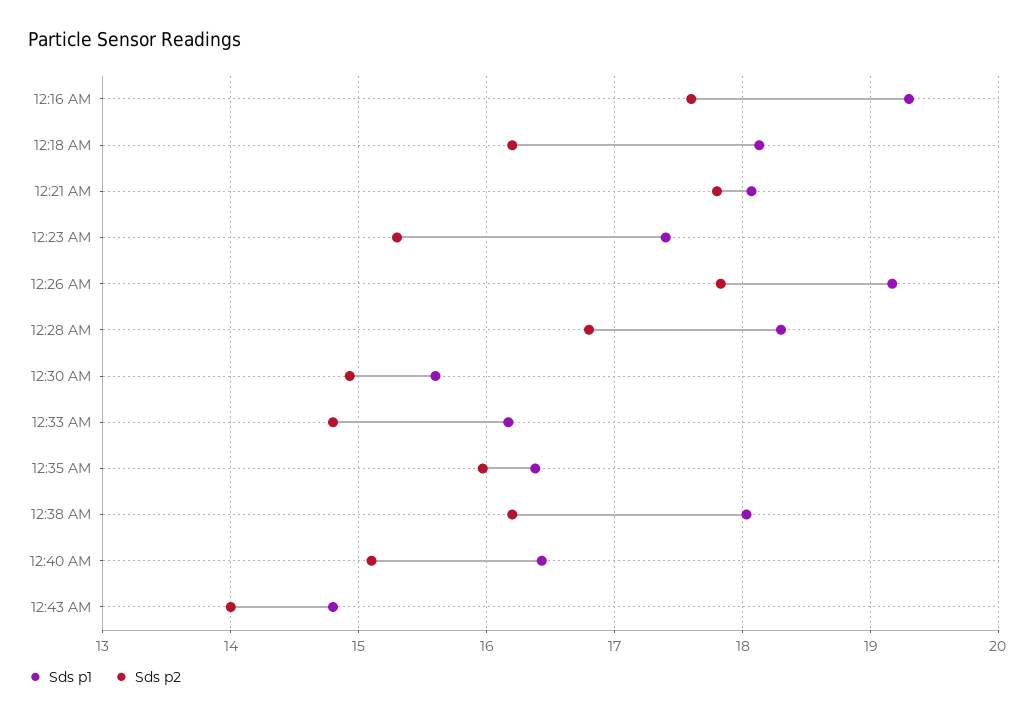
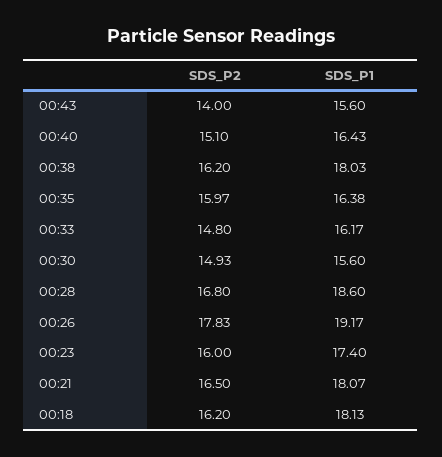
  {
    "Sds p1": {
-     "12:16 AM": 19.3,
      "12:18 AM": 18.13,
      "12:21 AM": 18.07,
      "12:23 AM": 17.4,
      "12:26 AM": 19.17,
-     "12:28 AM": 18.3,
+     "12:28 AM": 18.6,
      "12:30 AM": 15.6,
      "12:33 AM": 16.17,
      "12:35 AM": 16.38,
      "12:38 AM": 18.03,
      "12:40 AM": 16.43,
-     "12:43 AM": 14.8
+     "12:43 AM": 15.6
    },
    "Sds p2": {
-     "12:16 AM": 17.6,
      "12:18 AM": 16.2,
-     "12:21 AM": 17.8,
+     "12:21 AM": 16.5,
-     "12:23 AM": 15.3,
+     "12:23 AM": 16,
      "12:26 AM": 17.83,
      "12:28 AM": 16.8,
      "12:30 AM": 14.93,
      "12:33 AM": 14.8,
      "12:35 AM": 15.97,
      "12:38 AM": 16.2,
      "12:40 AM": 15.1,
      "12:43 AM": 14
    }
  }

